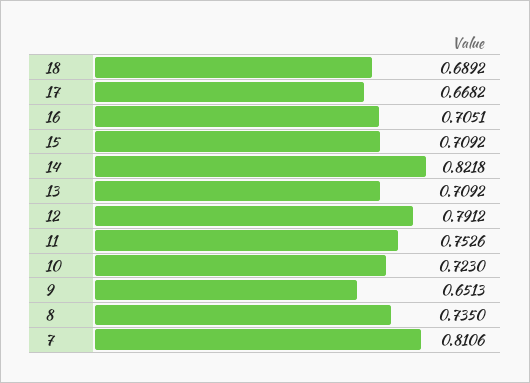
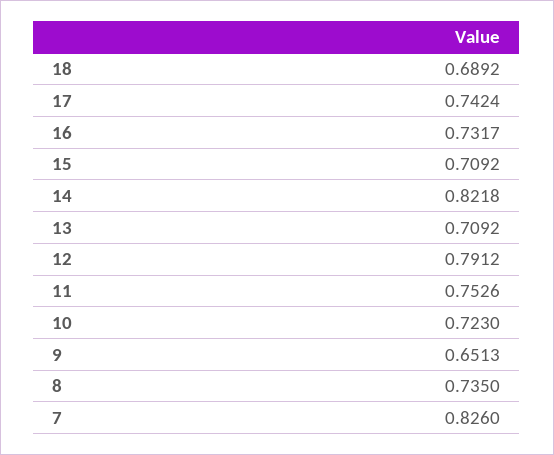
  {
    "18": 0.6892,
-   "17": 0.6682,
+   "17": 0.7424,
-   "16": 0.7051,
+   "16": 0.7317,
    "15": 0.7092,
    "14": 0.8218,
    "13": 0.7092,
    "12": 0.7912,
    "11": 0.7526,
    "10": 0.723,
    "9": 0.6513,
    "8": 0.735,
-   "7": 0.8106
+   "7": 0.826
  }

